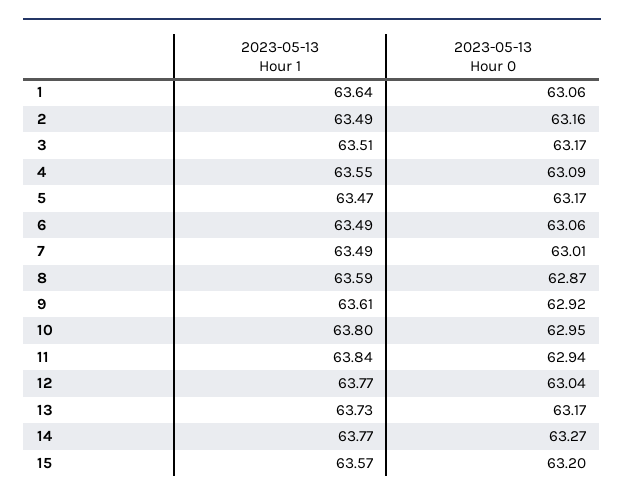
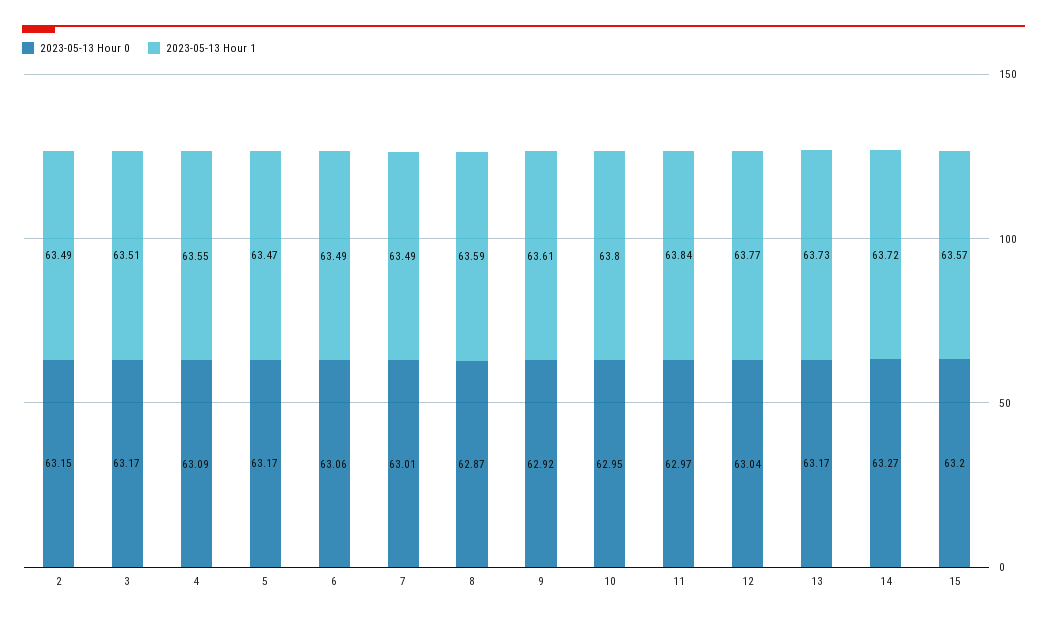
  {
    "2023-05-13 Hour 1": {
-     "1": 63.64,
      "2": 63.49,
      "3": 63.51,
      "4": 63.55,
      "5": 63.47,
      "6": 63.49,
      "7": 63.49,
      "8": 63.59,
      "9": 63.61,
      "10": 63.8,
      "11": 63.84,
      "12": 63.77,
      "13": 63.73,
-     "14": 63.77,
+     "14": 63.72,
      "15": 63.57
    },
    "2023-05-13 Hour 0": {
-     "1": 63.06,
-     "2": 63.16,
+     "2": 63.15,
      "3": 63.17,
      "4": 63.09,
      "5": 63.17,
      "6": 63.06,
      "7": 63.01,
      "8": 62.87,
      "9": 62.92,
      "10": 62.95,
-     "11": 62.94,
+     "11": 62.97,
      "12": 63.04,
      "13": 63.17,
      "14": 63.27,
      "15": 63.2
    }
  }

